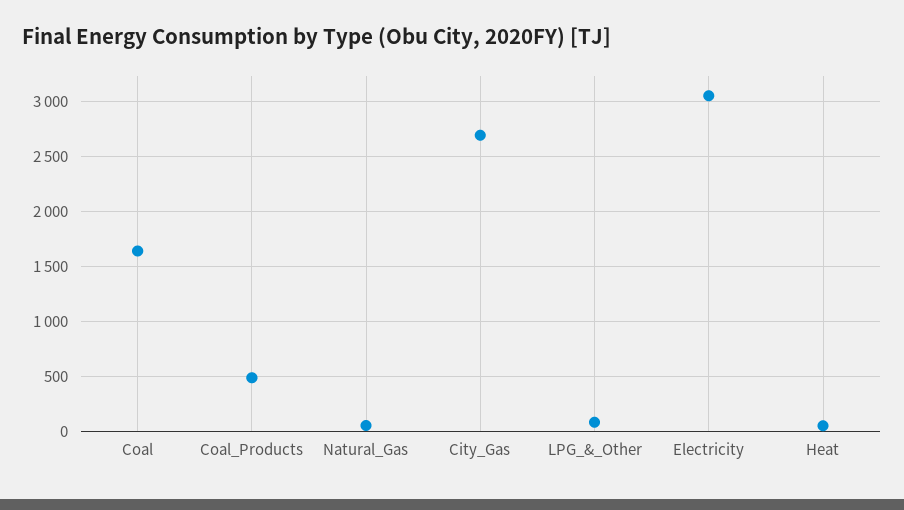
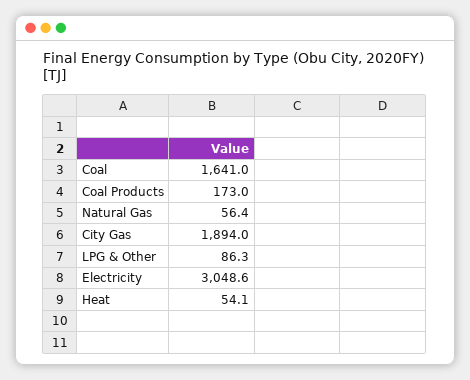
  {
    "Coal": 1641,
-   "Coal_Products": 500,
+   "Coal_Products": 173,
    "Natural_Gas": 56.4,
-   "City_Gas": 2700,
+   "City_Gas": 1894,
    "LPG_&_Other": 86.3,
    "Electricity": 3048.6,
    "Heat": 54.1
  }

